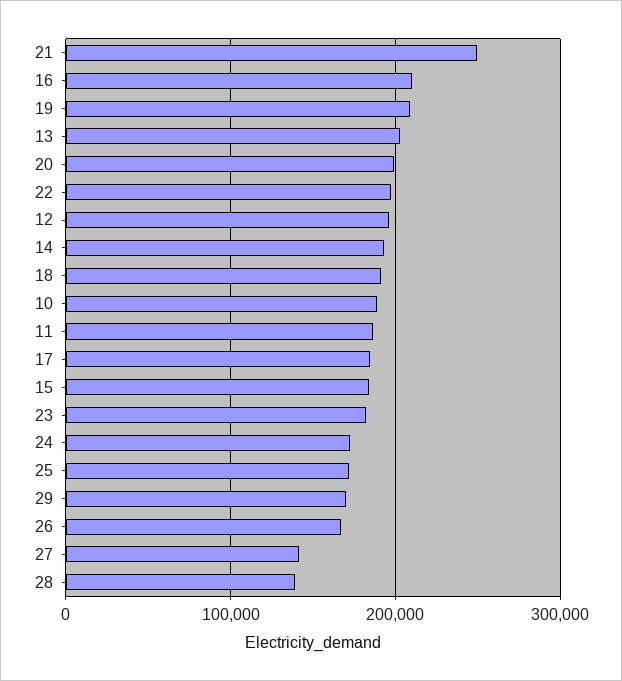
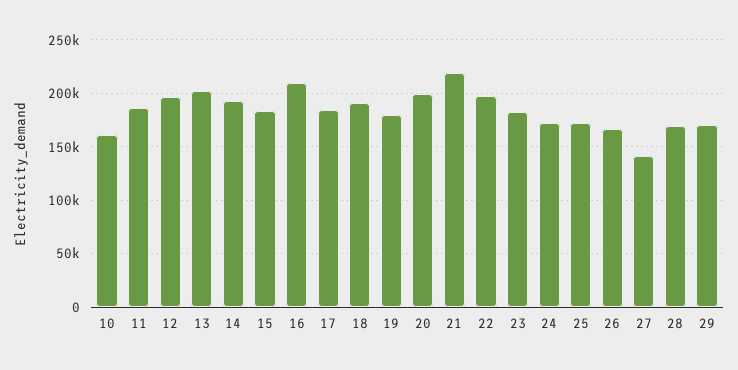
  {
-   "21": 250000,
+   "21": 220000,
    "16": 210000,
-   "19": 210000,
+   "19": 180000,
    "13": 200000,
    "20": 200000,
    "22": 200000,
    "12": 200000,
    "14": 190000,
    "18": 190000,
-   "10": 190000,
+   "10": 160000,
    "11": 190000,
    "17": 180000,
    "15": 180000,
    "23": 180000,
    "24": 170000,
    "25": 170000,
    "29": 170000,
    "26": 170000,
    "27": 140000,
-   "28": 140000
+   "28": 170000
  }

